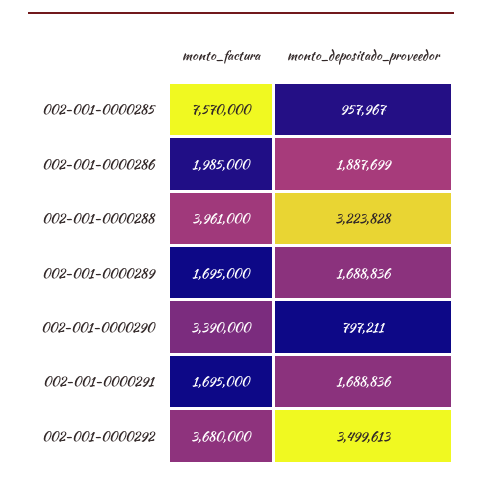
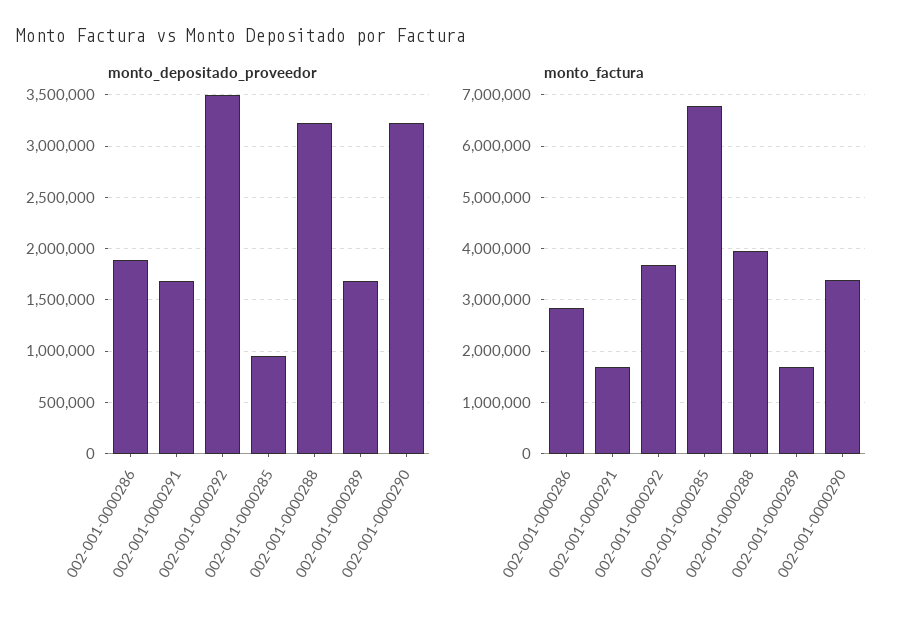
  {
    "monto_factura": {
-     "002-001-0000285": 7570000,
+     "002-001-0000285": 6800000,
-     "002-001-0000286": 1985000,
+     "002-001-0000286": 2800000,
      "002-001-0000288": 3961000,
      "002-001-0000289": 1695000,
      "002-001-0000290": 3390000,
      "002-001-0000291": 1695000,
      "002-001-0000292": 3680000
    },
    "monto_depositado_proveedor": {
      "002-001-0000285": 957967,
      "002-001-0000286": 1887699,
      "002-001-0000288": 3223828,
      "002-001-0000289": 1688836,
-     "002-001-0000290": 797211,
+     "002-001-0000290": 3200000,
      "002-001-0000291": 1688836,
      "002-001-0000292": 3499613
    }
  }

